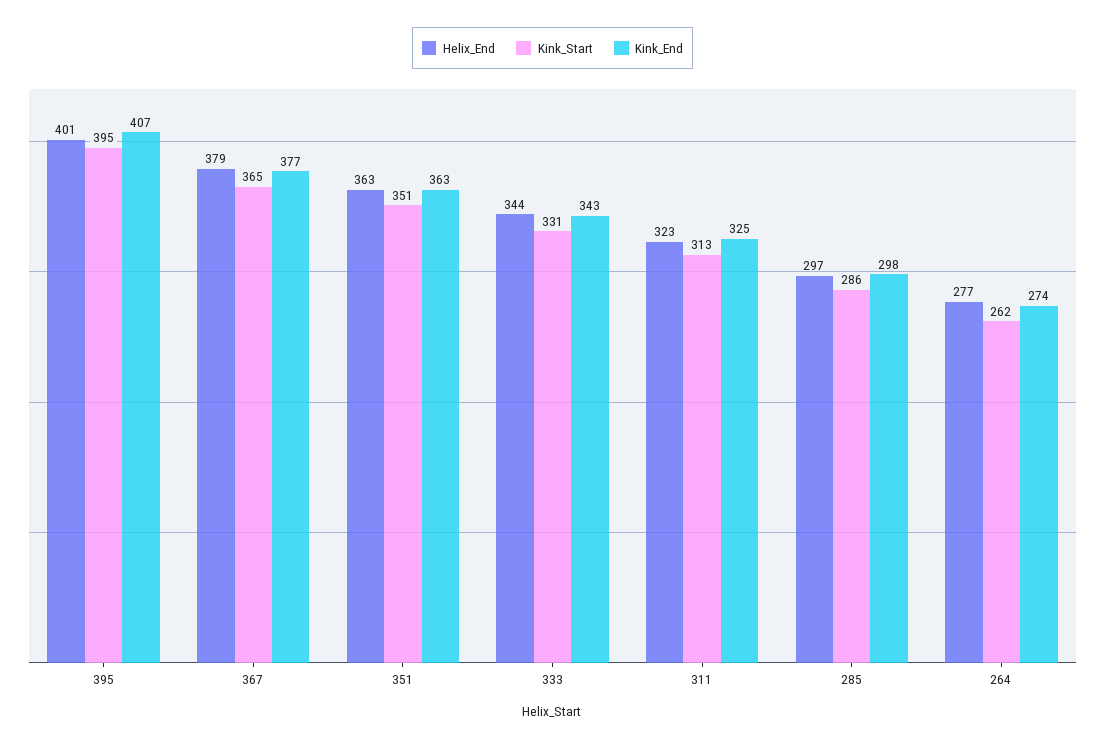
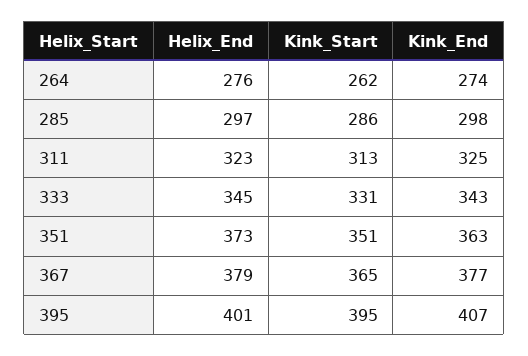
  {
    "Helix_End": {
      "395": 401,
      "367": 379,
-     "351": 363,
+     "351": 373,
-     "333": 344,
+     "333": 345,
      "311": 323,
      "285": 297,
-     "264": 277
+     "264": 276
    },
    "Kink_Start": {
      "395": 395,
      "367": 365,
      "351": 351,
      "333": 331,
      "311": 313,
      "285": 286,
      "264": 262
    },
    "Kink_End": {
      "395": 407,
      "367": 377,
      "351": 363,
      "333": 343,
      "311": 325,
      "285": 298,
      "264": 274
    }
  }

